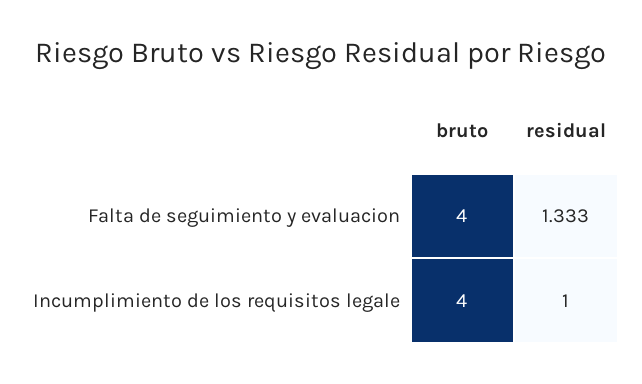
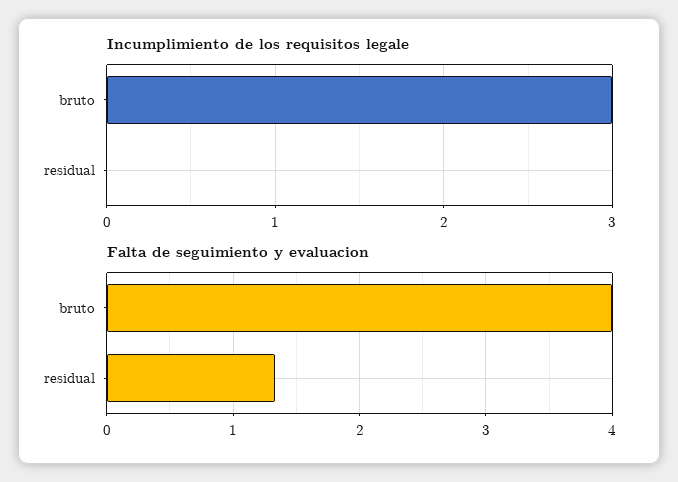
  {
    "Falta de seguimiento y evaluacion": {
      "bruto": 4,
      "residual": 1.333
    },
    "Incumplimiento de los requisitos legale": {
-     "bruto": 4,
+     "bruto": 3,
-     "residual": 1
+     "residual": 0
    }
  }

